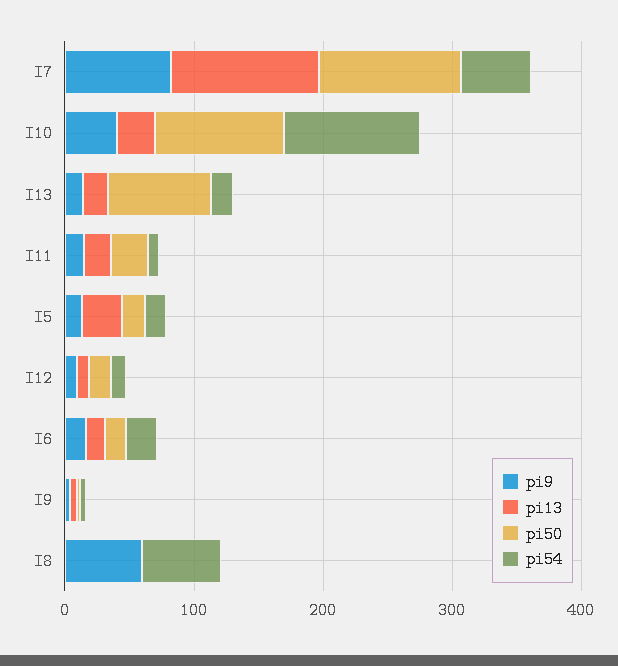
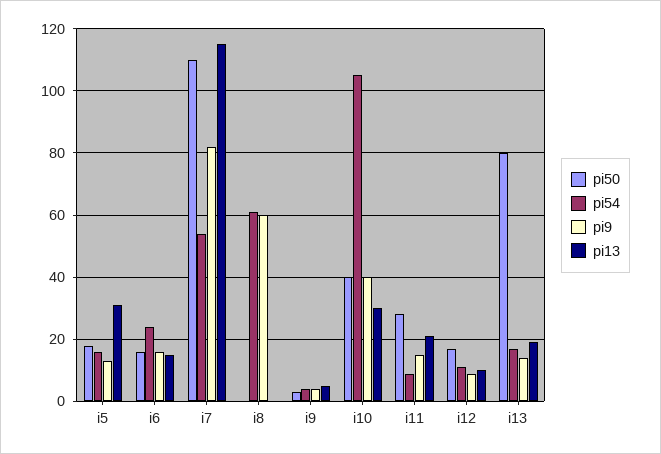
  {
    "pi9": {
      "I7": 80,
      "I10": 40,
      "I13": 15,
      "I11": 15,
      "I5": 15,
      "I12": 10,
      "I6": 15,
      "I9": 5,
      "I8": 60
    },
    "pi13": {
      "I7": 115,
      "I10": 30,
      "I13": 20,
      "I11": 20,
      "I5": 30,
      "I12": 10,
      "I6": 15,
      "I9": 5,
      "I8": 0
    },
    "pi50": {
      "I7": 110,
-     "I10": 100,
+     "I10": 40,
      "I13": 80,
      "I11": 30,
      "I5": 20,
      "I12": 15,
      "I6": 15,
      "I9": 5,
      "I8": 0
    },
    "pi54": {
      "I7": 55,
      "I10": 105,
      "I13": 15,
      "I11": 10,
      "I5": 15,
      "I12": 10,
      "I6": 25,
      "I9": 5,
      "I8": 60
    }
  }

